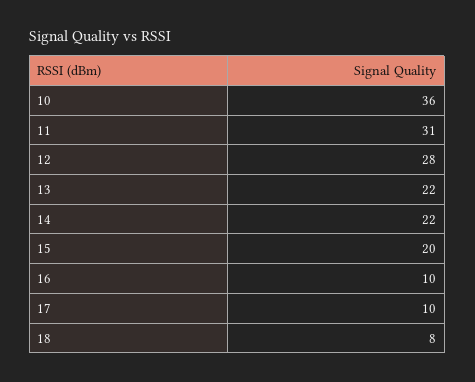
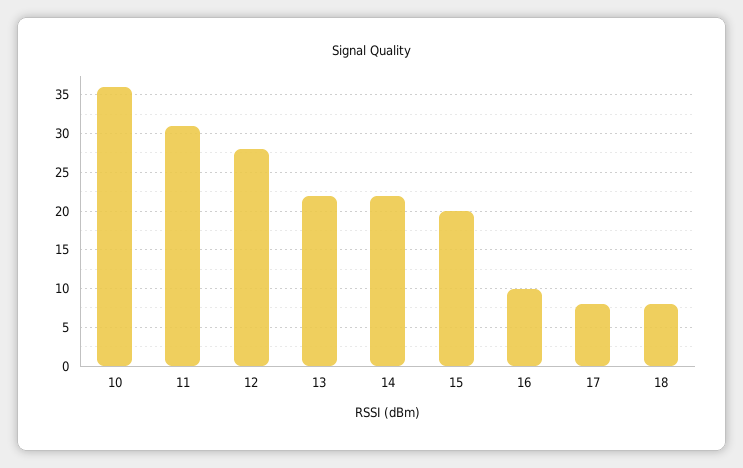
  {
    "10": 36,
    "11": 31,
    "12": 28,
    "13": 22,
    "14": 22,
    "15": 20,
    "16": 10,
-   "17": 10,
+   "17": 8,
    "18": 8
  }

